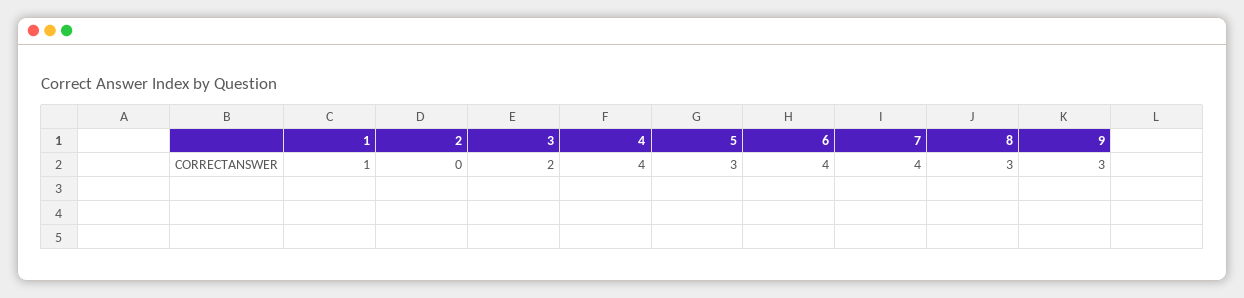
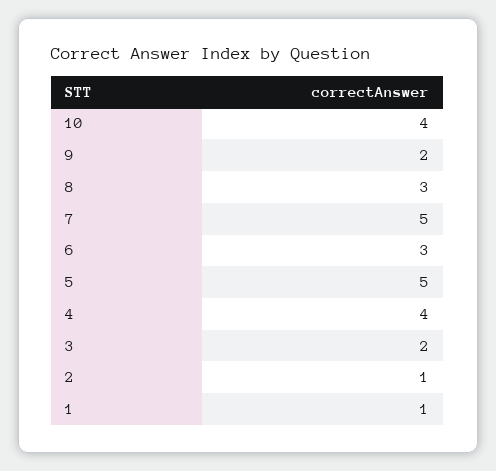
  {
    "1": 1,
-   "2": 0,
+   "2": 1,
    "3": 2,
    "4": 4,
-   "5": 3,
+   "5": 5,
-   "6": 4,
+   "6": 3,
-   "7": 4,
+   "7": 5,
    "8": 3,
-   "9": 3
+   "9": 2,
+   "10": 4
  }

